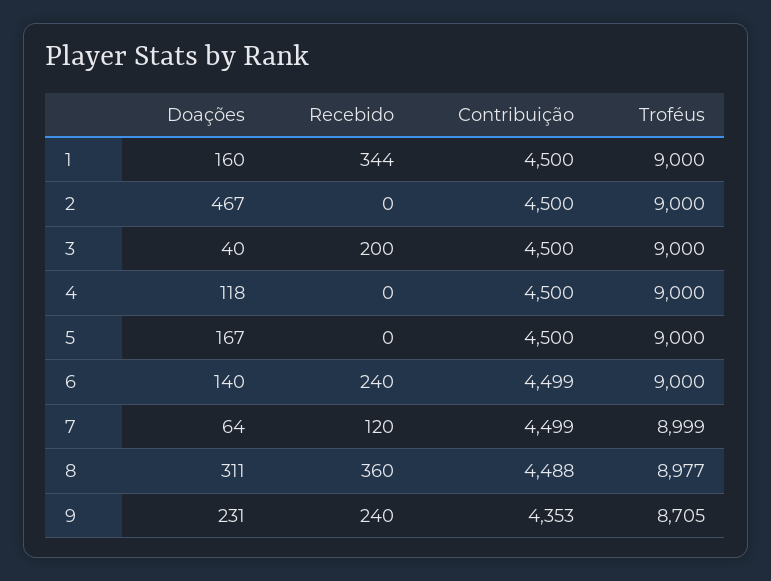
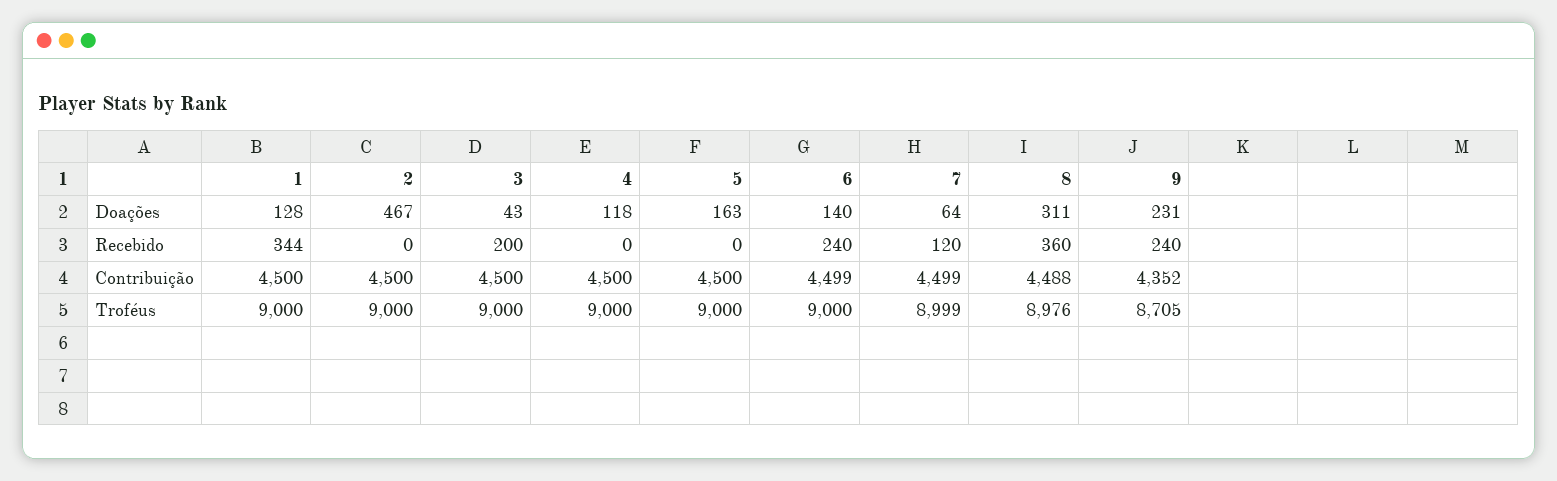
  {
    "Doações": {
-     "1": 160,
+     "1": 128,
      "2": 467,
-     "3": 40,
+     "3": 43,
      "4": 118,
-     "5": 167,
+     "5": 163,
      "6": 140,
      "7": 64,
      "8": 311,
      "9": 231
    },
    "Recebido": {
      "1": 344,
      "2": 0,
      "3": 200,
      "4": 0,
      "5": 0,
      "6": 240,
      "7": 120,
      "8": 360,
      "9": 240
    },
    "Contribuição": {
      "1": 4500,
      "2": 4500,
      "3": 4500,
      "4": 4500,
      "5": 4500,
      "6": 4499,
      "7": 4499,
      "8": 4488,
-     "9": 4353
+     "9": 4352
    },
    "Troféus": {
      "1": 9000,
      "2": 9000,
      "3": 9000,
      "4": 9000,
      "5": 9000,
      "6": 9000,
      "7": 8999,
-     "8": 8977,
+     "8": 8976,
      "9": 8705
    }
  }

